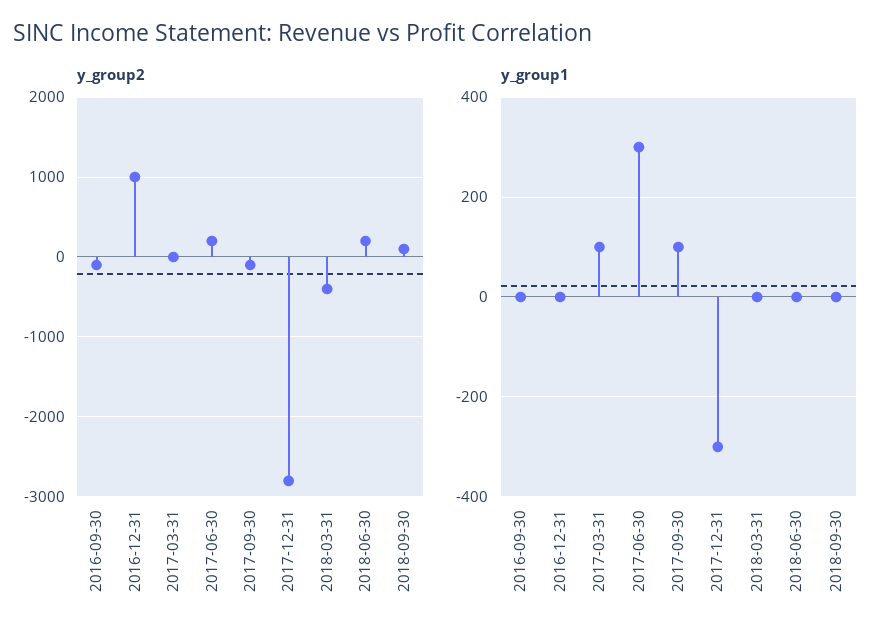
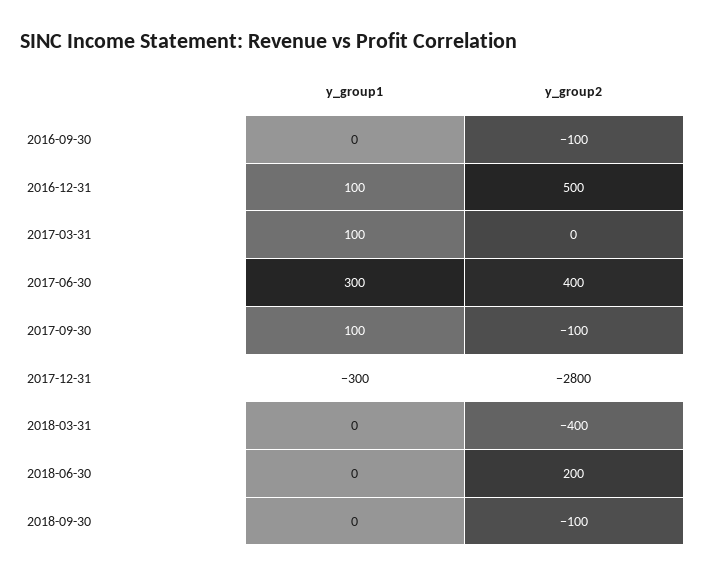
  {
    "y_group2": {
      "2016-09-30": -100,
-     "2016-12-31": 1000,
+     "2016-12-31": 500,
      "2017-03-31": 0,
-     "2017-06-30": 200,
+     "2017-06-30": 400,
      "2017-09-30": -100,
      "2017-12-31": -2800,
      "2018-03-31": -400,
      "2018-06-30": 200,
-     "2018-09-30": 100
+     "2018-09-30": -100
    },
    "y_group1": {
      "2016-09-30": 0,
-     "2016-12-31": 0,
+     "2016-12-31": 100,
      "2017-03-31": 100,
      "2017-06-30": 300,
      "2017-09-30": 100,
      "2017-12-31": -300,
      "2018-03-31": 0,
      "2018-06-30": 0,
      "2018-09-30": 0
    }
  }

